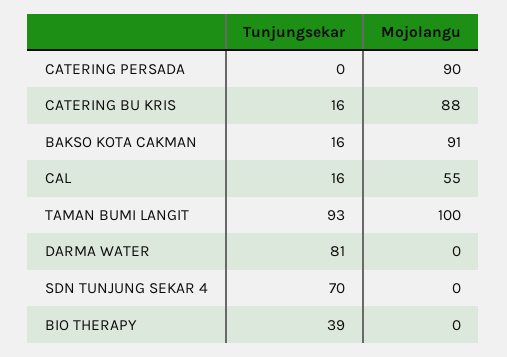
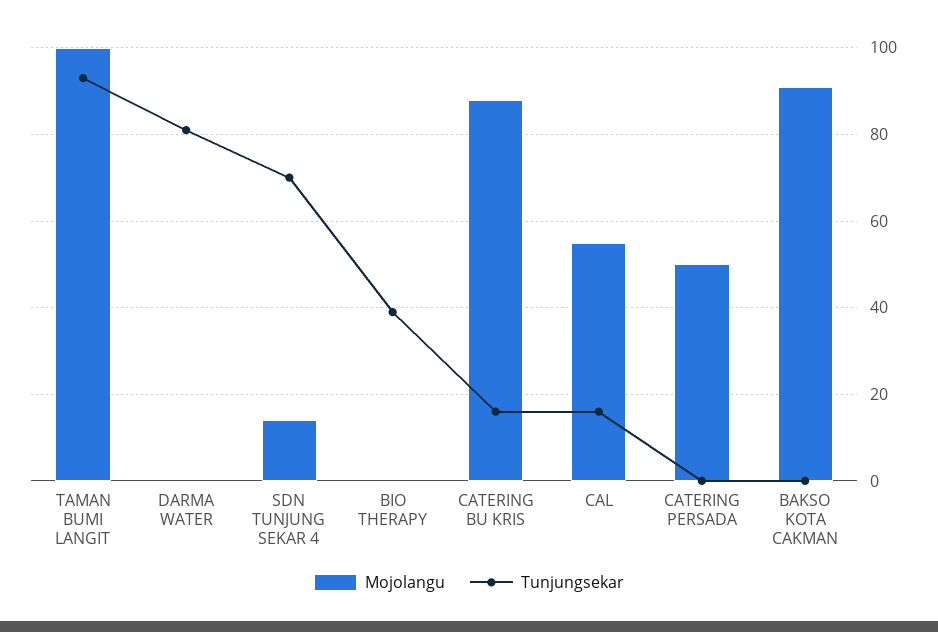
  {
    "Tunjungsekar": {
      "CATERING PERSADA": 0,
      "CATERING BU KRIS": 16,
-     "BAKSO KOTA CAKMAN": 16,
+     "BAKSO KOTA CAKMAN": 0,
      "CAL": 16,
      "TAMAN BUMI LANGIT": 93,
      "DARMA WATER": 81,
      "SDN TUNJUNG SEKAR 4": 70,
      "BIO THERAPY": 39
    },
    "Mojolangu": {
-     "CATERING PERSADA": 90,
+     "CATERING PERSADA": 50,
      "CATERING BU KRIS": 88,
      "BAKSO KOTA CAKMAN": 91,
      "CAL": 55,
      "TAMAN BUMI LANGIT": 100,
      "DARMA WATER": 0,
-     "SDN TUNJUNG SEKAR 4": 0,
+     "SDN TUNJUNG SEKAR 4": 15,
      "BIO THERAPY": 0
    }
  }

